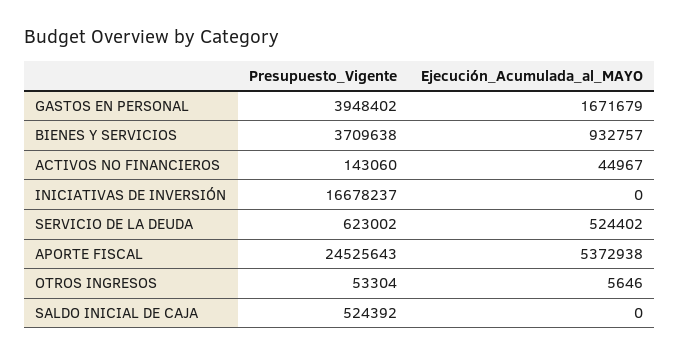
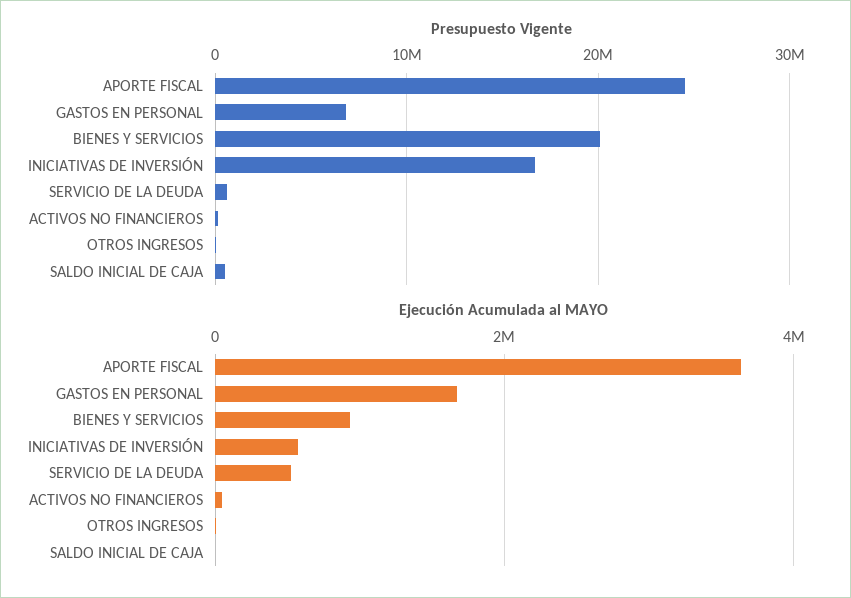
  {
    "Presupuesto_Vigente": {
-     "GASTOS EN PERSONAL": 3948402,
+     "GASTOS EN PERSONAL": 7000000,
-     "BIENES Y SERVICIOS": 3709638,
+     "BIENES Y SERVICIOS": 20000000,
      "ACTIVOS NO FINANCIEROS": 143060,
      "INICIATIVAS DE INVERSIÓN": 16678237,
      "SERVICIO DE LA DEUDA": 623002,
      "APORTE FISCAL": 24525643,
      "OTROS INGRESOS": 53304,
      "SALDO INICIAL DE CAJA": 524392
    },
    "Ejecución_Acumulada_al_MAYO": {
      "GASTOS EN PERSONAL": 1671679,
      "BIENES Y SERVICIOS": 932757,
      "ACTIVOS NO FINANCIEROS": 44967,
-     "INICIATIVAS DE INVERSIÓN": 0,
+     "INICIATIVAS DE INVERSIÓN": 600000,
      "SERVICIO DE LA DEUDA": 524402,
-     "APORTE FISCAL": 5372938,
+     "APORTE FISCAL": 3600000,
      "OTROS INGRESOS": 5646,
      "SALDO INICIAL DE CAJA": 0
    }
  }

